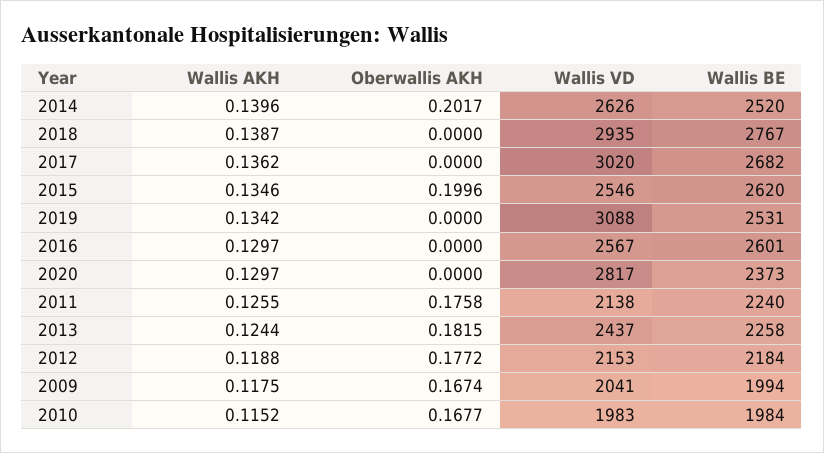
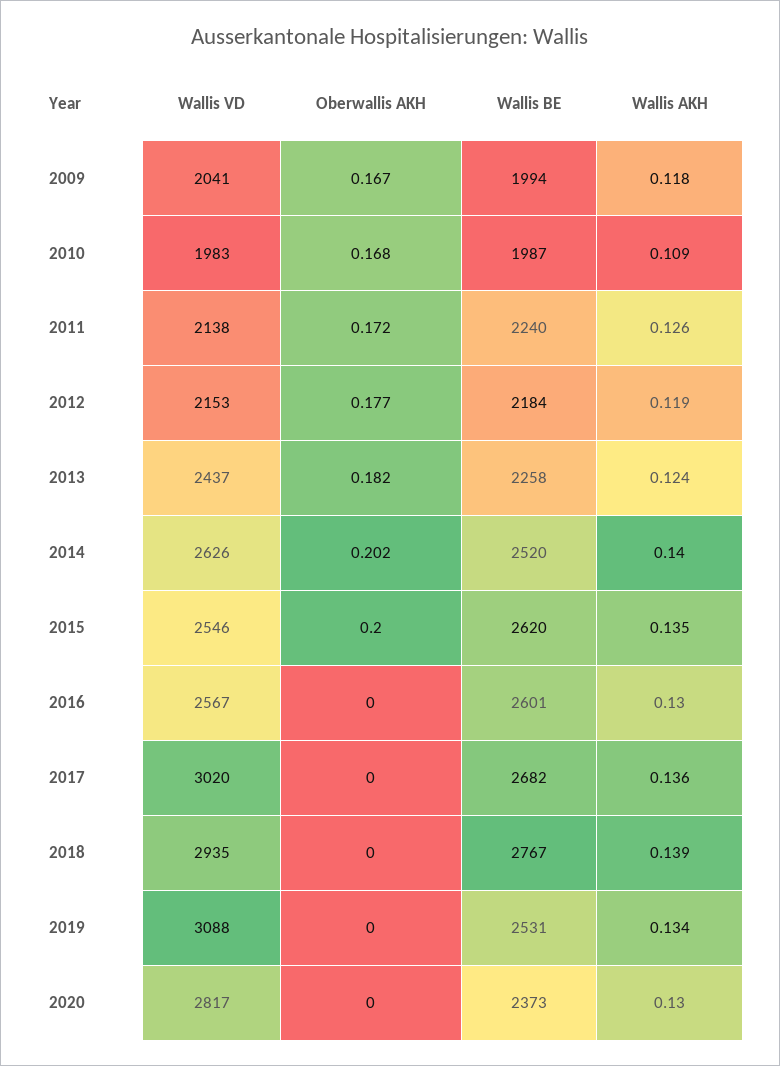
  {
    "Wallis AKH": {
      "2014": 0.1396,
      "2018": 0.1387,
      "2017": 0.1362,
      "2015": 0.1346,
      "2019": 0.1342,
      "2016": 0.1297,
      "2020": 0.1297,
      "2011": 0.1255,
      "2013": 0.1244,
      "2012": 0.1188,
      "2009": 0.1175,
-     "2010": 0.1152
+     "2010": 0.109
    },
    "Oberwallis AKH": {
      "2014": 0.2017,
      "2018": 0,
      "2017": 0,
      "2015": 0.1996,
      "2019": 0,
      "2016": 0,
      "2020": 0,
-     "2011": 0.1758,
+     "2011": 0.172,
      "2013": 0.1815,
      "2012": 0.1772,
      "2009": 0.1674,
      "2010": 0.1677
    },
    "Wallis VD": {
      "2014": 2626,
      "2018": 2935,
      "2017": 3020,
      "2015": 2546,
      "2019": 3088,
      "2016": 2567,
      "2020": 2817,
      "2011": 2138,
      "2013": 2437,
      "2012": 2153,
      "2009": 2041,
      "2010": 1983
    },
    "Wallis BE": {
      "2014": 2520,
      "2018": 2767,
      "2017": 2682,
      "2015": 2620,
      "2019": 2531,
      "2016": 2601,
      "2020": 2373,
      "2011": 2240,
      "2013": 2258,
      "2012": 2184,
      "2009": 1994,
-     "2010": 1984
+     "2010": 1987
    }
  }

